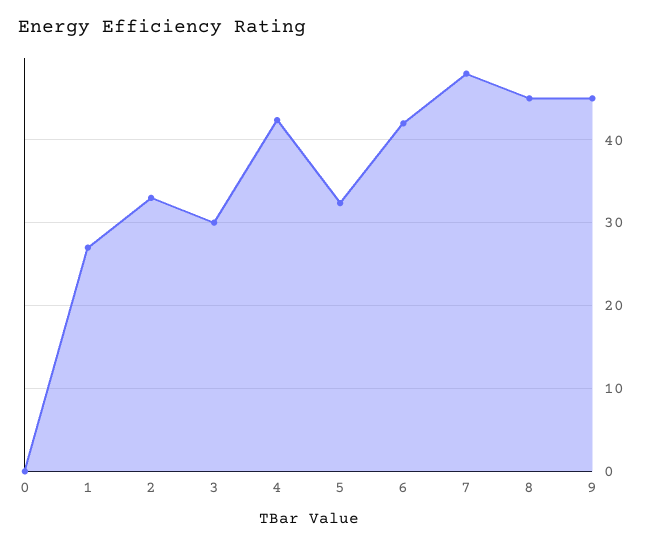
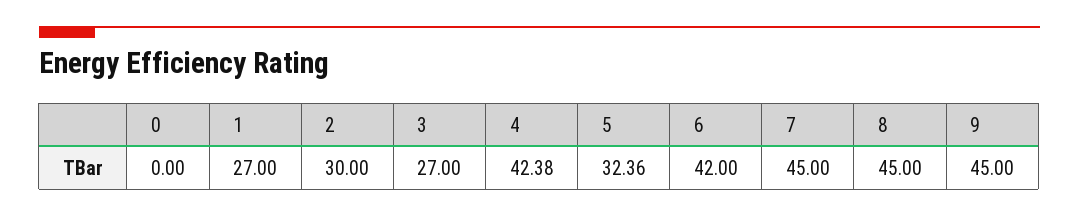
  {
    "0": 0,
    "1": 27,
-   "2": 33,
+   "2": 30,
-   "3": 30,
+   "3": 27,
    "4": 42.38,
    "5": 32.36,
    "6": 42,
-   "7": 48,
+   "7": 45,
    "8": 45,
    "9": 45
  }

